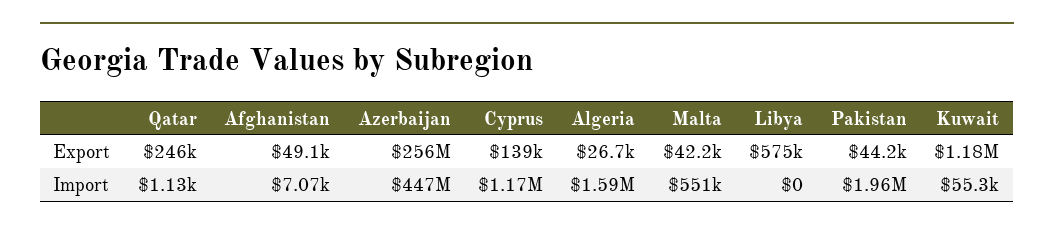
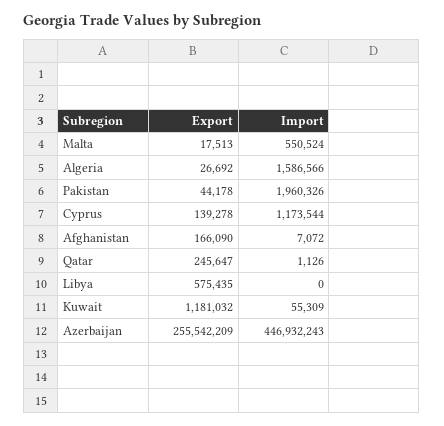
  {
    "Qatar": {
      "Export": 245647,
      "Import": 1126
    },
    "Afghanistan": {
-     "Export": 49100,
+     "Export": 166090,
      "Import": 7072
    },
    "Azerbaijan": {
      "Export": 255542209,
      "Import": 446932243
    },
    "Cyprus": {
      "Export": 139278,
      "Import": 1173544
    },
    "Algeria": {
      "Export": 26692,
      "Import": 1586566
    },
    "Malta": {
-     "Export": 42200,
+     "Export": 17513,
      "Import": 550524
    },
    "Libya": {
      "Export": 575435,
      "Import": 0
    },
    "Pakistan": {
      "Export": 44178,
      "Import": 1960326
    },
    "Kuwait": {
      "Export": 1181032,
      "Import": 55309
    }
  }

